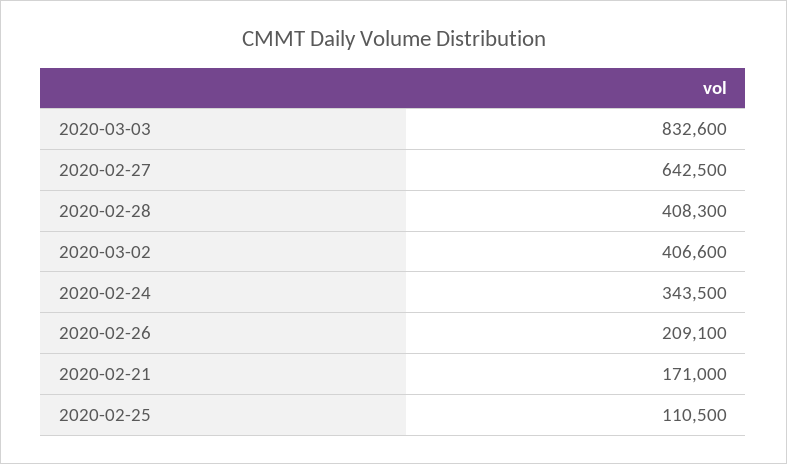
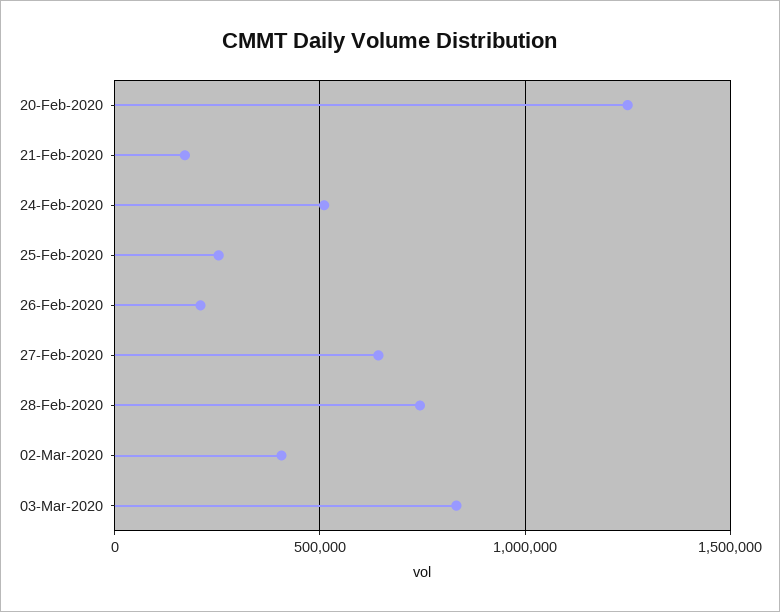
  {
    "2020-03-03": 832600,
    "2020-02-27": 642500,
-   "2020-02-28": 408300,
+   "2020-02-28": 750000,
    "2020-03-02": 406600,
-   "2020-02-24": 343500,
+   "2020-02-24": 500000,
    "2020-02-26": 209100,
    "2020-02-21": 171000,
-   "2020-02-25": 110500
+   "2020-02-25": 250000,
+   "20-Feb-2020": 1250000
  }

